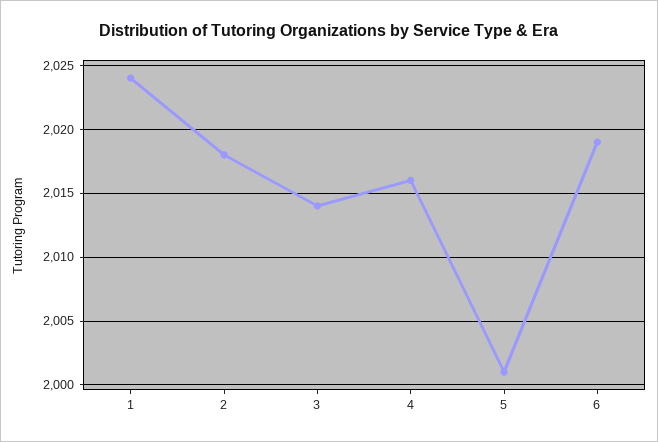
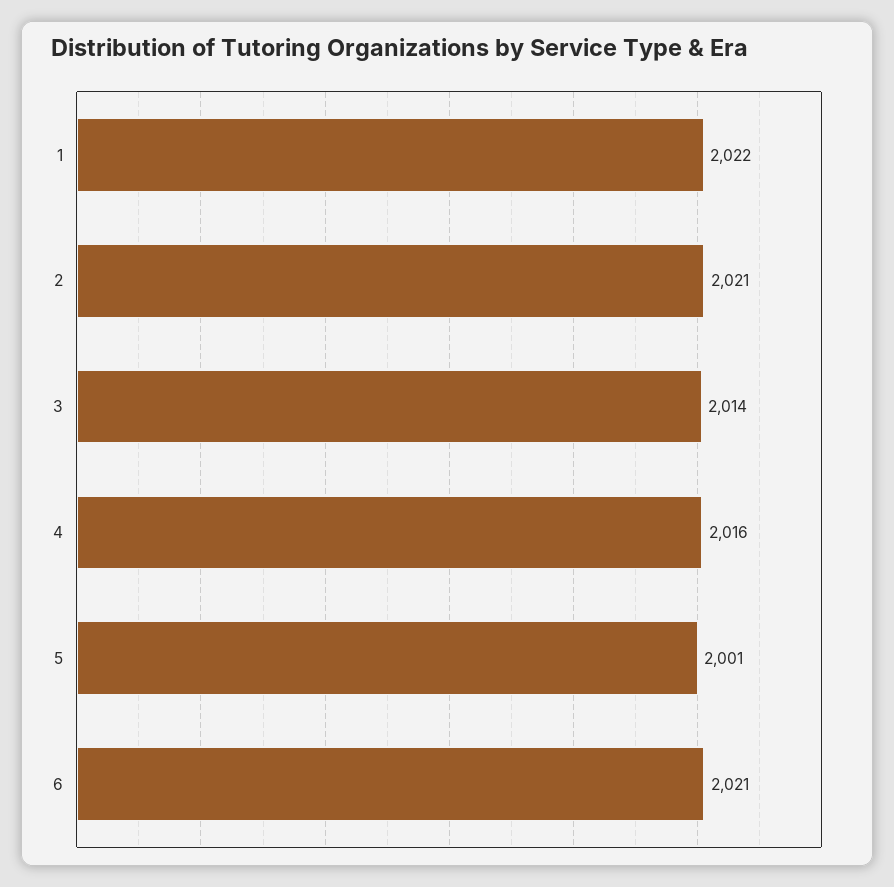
  {
-   "1": 2024,
+   "1": 2022,
-   "2": 2018,
+   "2": 2021,
    "3": 2014,
    "4": 2016,
    "5": 2001,
-   "6": 2019
+   "6": 2021
  }

